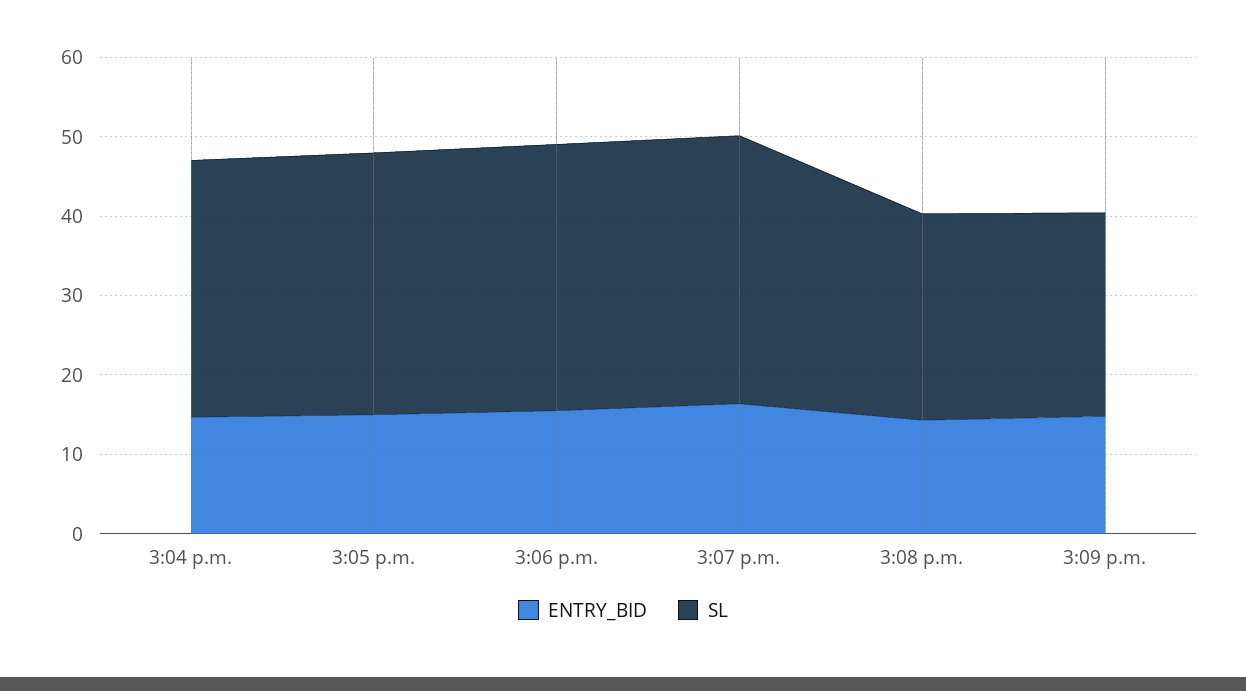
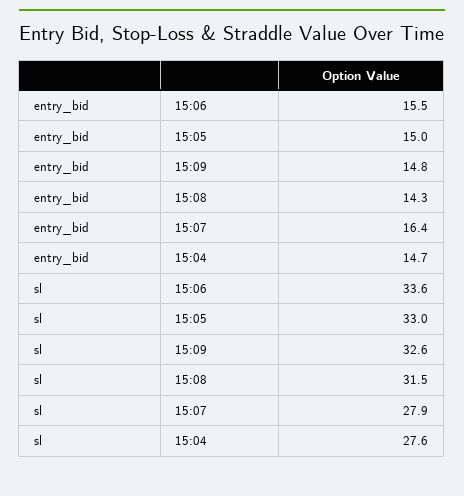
  {
    "ENTRY_BID": {
      "3:04 p.m.": 14.7,
      "3:05 p.m.": 15,
      "3:06 p.m.": 15.5,
      "3:07 p.m.": 16.4,
      "3:08 p.m.": 14.3,
      "3:09 p.m.": 14.8
    },
    "SL": {
-     "3:04 p.m.": 32,
+     "3:04 p.m.": 27.6,
      "3:05 p.m.": 33,
      "3:06 p.m.": 33.6,
-     "3:07 p.m.": 34,
+     "3:07 p.m.": 27.9,
-     "3:08 p.m.": 26,
+     "3:08 p.m.": 31.5,
-     "3:09 p.m.": 26
+     "3:09 p.m.": 32.6
    }
  }

